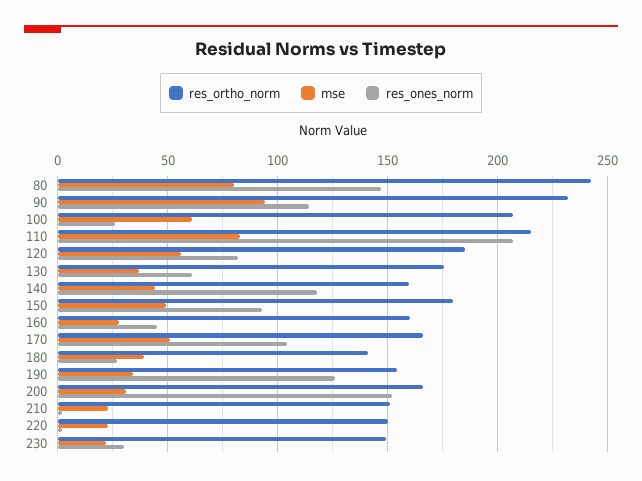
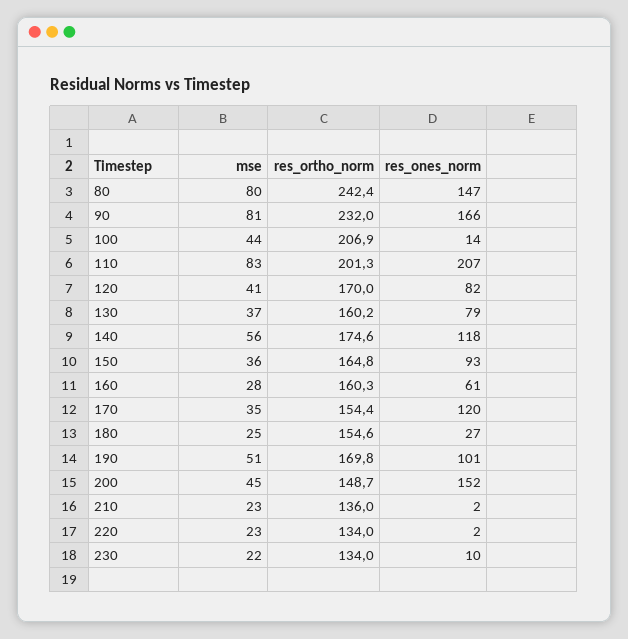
  {
    "res_ortho_norm": {
      "80": 242.4,
      "90": 232,
      "100": 206.9,
-     "110": 215,
+     "110": 201.3,
-     "120": 185,
+     "120": 170,
-     "130": 175,
+     "130": 160.2,
-     "140": 160,
+     "140": 174.6,
-     "150": 180,
+     "150": 164.8,
      "160": 160.3,
-     "170": 165,
+     "170": 154.4,
-     "180": 140,
+     "180": 154.6,
-     "190": 155,
+     "190": 169.8,
-     "200": 165,
+     "200": 148.7,
-     "210": 150,
+     "210": 136,
-     "220": 150,
+     "220": 134,
-     "230": 150
+     "230": 134
    },
    "mse": {
      "80": 80,
-     "90": 95,
+     "90": 81,
-     "100": 60,
+     "100": 44,
      "110": 83,
-     "120": 55,
+     "120": 41,
      "130": 37,
-     "140": 45,
+     "140": 56,
-     "150": 50,
+     "150": 36,
      "160": 28,
-     "170": 50,
+     "170": 35,
-     "180": 40,
+     "180": 25,
-     "190": 35,
+     "190": 51,
-     "200": 30,
+     "200": 45,
      "210": 23,
      "220": 23,
      "230": 22
    },
    "res_ones_norm": {
      "80": 147,
-     "90": 115,
+     "90": 166,
-     "100": 25,
+     "100": 14,
      "110": 207,
      "120": 82,
-     "130": 60,
+     "130": 79,
      "140": 118,
      "150": 93,
-     "160": 45,
+     "160": 61,
-     "170": 105,
+     "170": 120,
      "180": 27,
-     "190": 125,
+     "190": 101,
      "200": 152,
      "210": 2,
      "220": 2,
-     "230": 30
+     "230": 10
    }
  }

